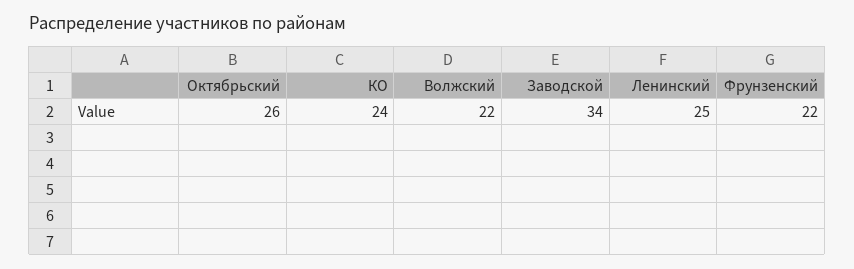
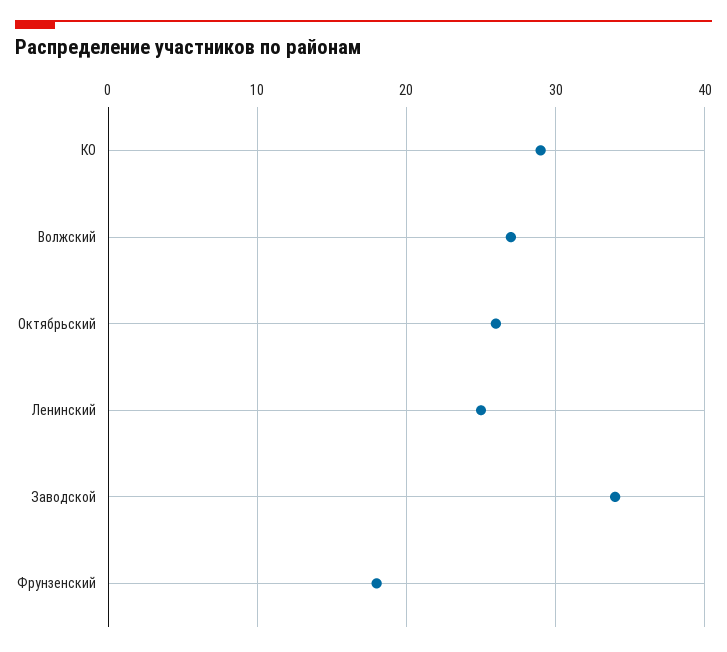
  {
    "Октябрьский": 26,
-   "КО": 24,
+   "КО": 29,
-   "Волжский": 22,
+   "Волжский": 27,
    "Заводской": 34,
    "Ленинский": 25,
-   "Фрунзенский": 22
+   "Фрунзенский": 18
  }

